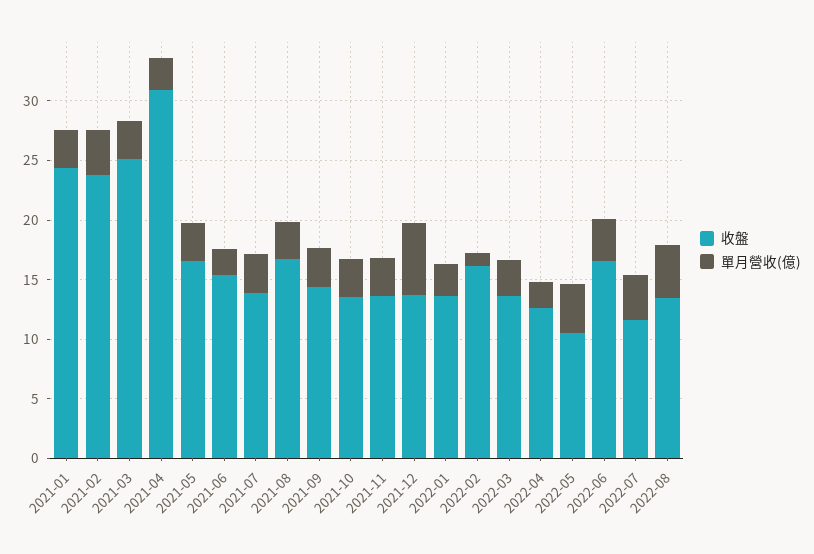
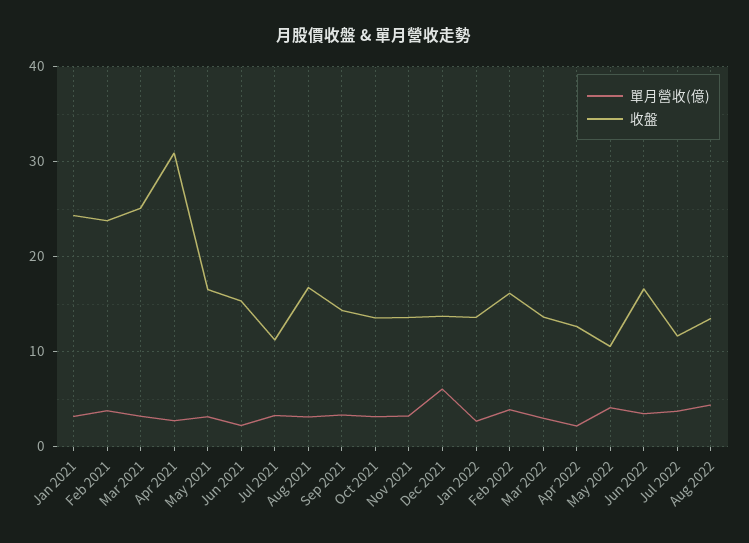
  {
    "收盤": {
      "2021-01": 24,
      "2021-02": 24,
      "2021-03": 25,
      "2021-04": 31,
      "2021-05": 17,
      "2021-06": 15,
-     "2021-07": 14,
+     "2021-07": 11,
      "2021-08": 17,
      "2021-09": 14,
      "2021-10": 14,
      "2021-11": 14,
      "2021-12": 14,
      "2022-01": 14,
      "2022-02": 16,
      "2022-03": 14,
      "2022-04": 13,
      "2022-05": 11,
      "2022-06": 17,
      "2022-07": 12,
      "2022-08": 14
    },
    "單月營收(億)": {
      "2021-01": 3,
      "2021-02": 4,
      "2021-03": 3,
      "2021-04": 3,
      "2021-05": 3,
      "2021-06": 2,
      "2021-07": 3,
      "2021-08": 3,
      "2021-09": 3,
      "2021-10": 3,
      "2021-11": 3,
      "2021-12": 6,
      "2022-01": 3,
-     "2022-02": 1,
+     "2022-02": 4,
      "2022-03": 3,
      "2022-04": 2,
      "2022-05": 4,
      "2022-06": 3,
      "2022-07": 4,
      "2022-08": 4
    }
  }

